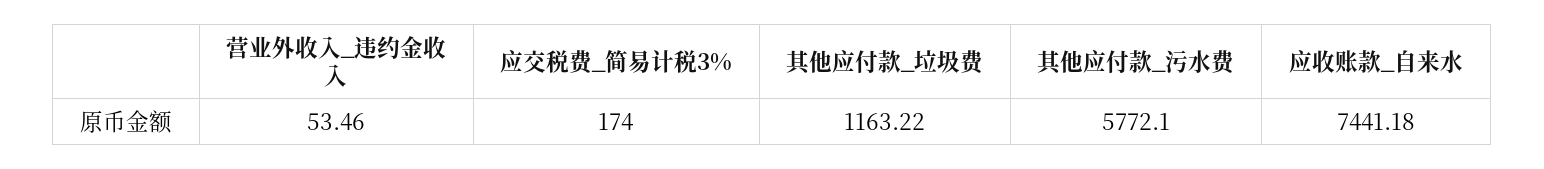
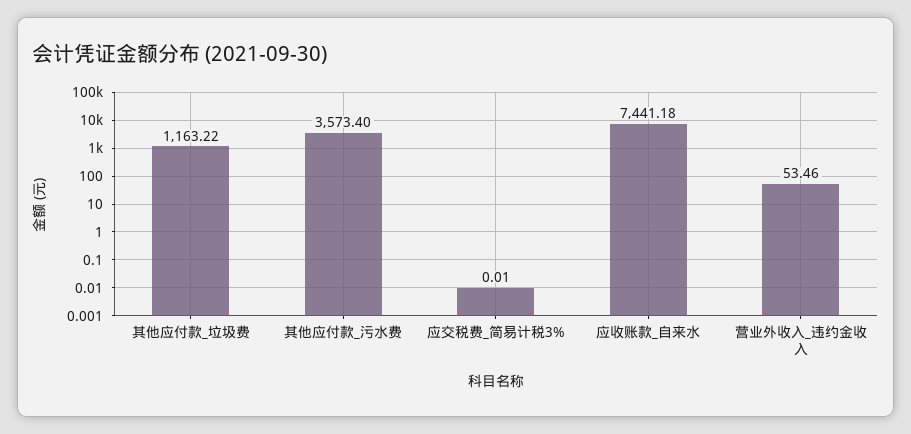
  {
    "营业外收入_违约金收入": 53.46,
-   "应交税费_简易计税3%": 174,
+   "应交税费_简易计税3%": 0.01,
    "其他应付款_垃圾费": 1163.22,
-   "其他应付款_污水费": 5772.1,
+   "其他应付款_污水费": 3573.4,
    "应收账款_自来水": 7441.18
  }

